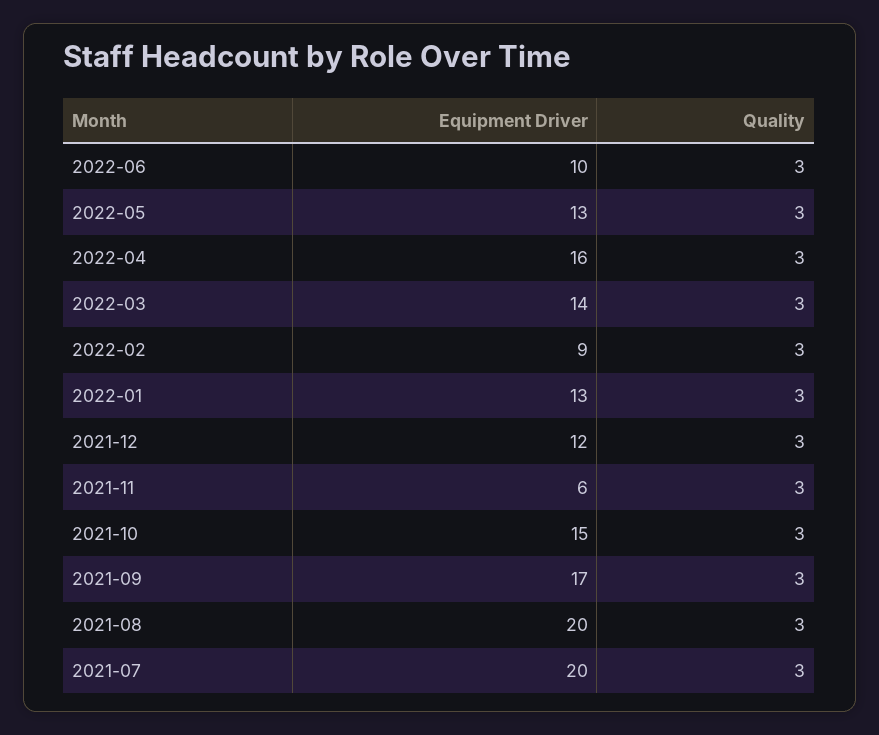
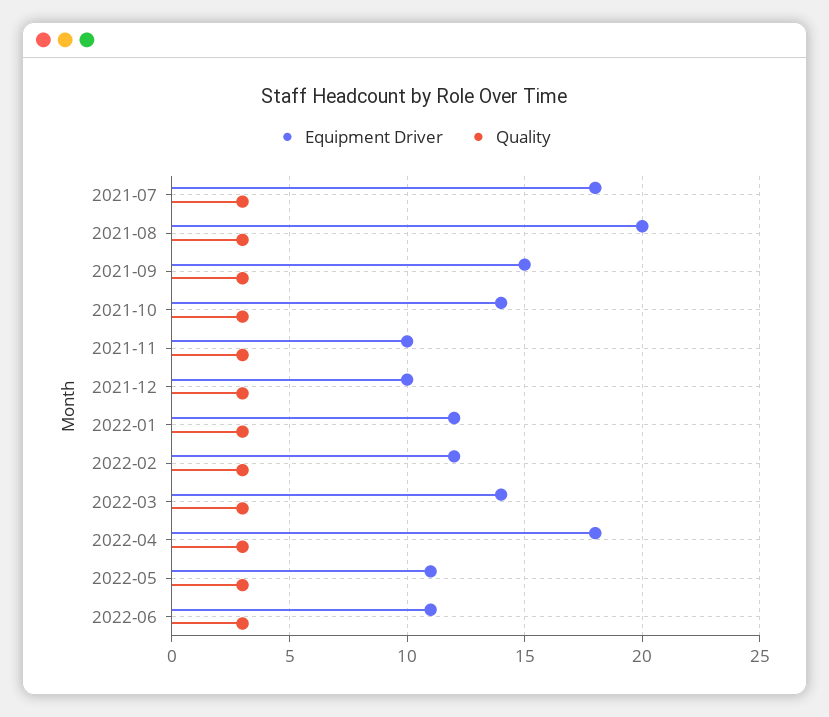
  {
    "Equipment Driver": {
-     "2022-06": 10,
+     "2022-06": 11,
-     "2022-05": 13,
+     "2022-05": 11,
-     "2022-04": 16,
+     "2022-04": 18,
      "2022-03": 14,
-     "2022-02": 9,
+     "2022-02": 12,
-     "2022-01": 13,
+     "2022-01": 12,
-     "2021-12": 12,
+     "2021-12": 10,
-     "2021-11": 6,
+     "2021-11": 10,
-     "2021-10": 15,
+     "2021-10": 14,
-     "2021-09": 17,
+     "2021-09": 15,
      "2021-08": 20,
-     "2021-07": 20
+     "2021-07": 18
    },
    "Quality": {
      "2022-06": 3,
      "2022-05": 3,
      "2022-04": 3,
      "2022-03": 3,
      "2022-02": 3,
      "2022-01": 3,
      "2021-12": 3,
      "2021-11": 3,
      "2021-10": 3,
      "2021-09": 3,
      "2021-08": 3,
      "2021-07": 3
    }
  }

